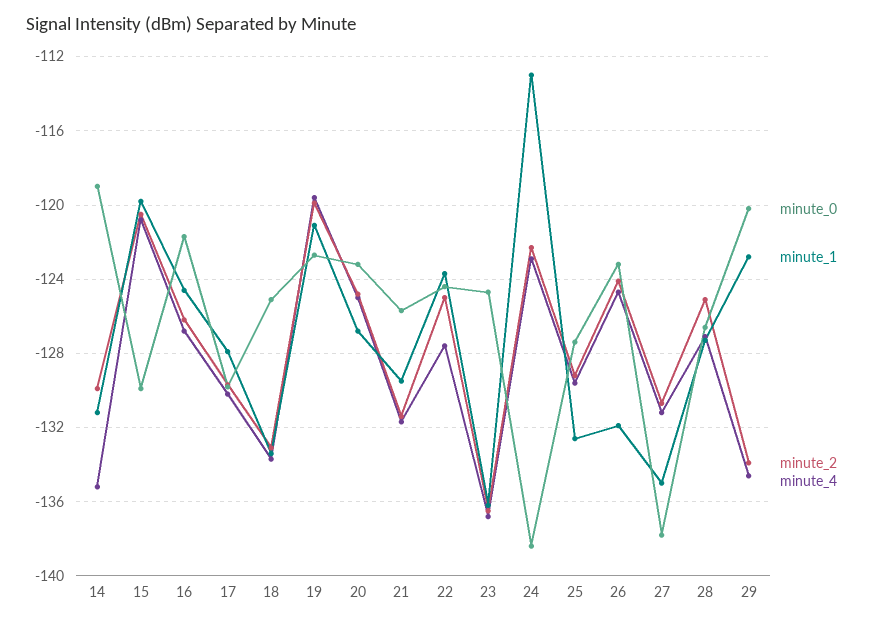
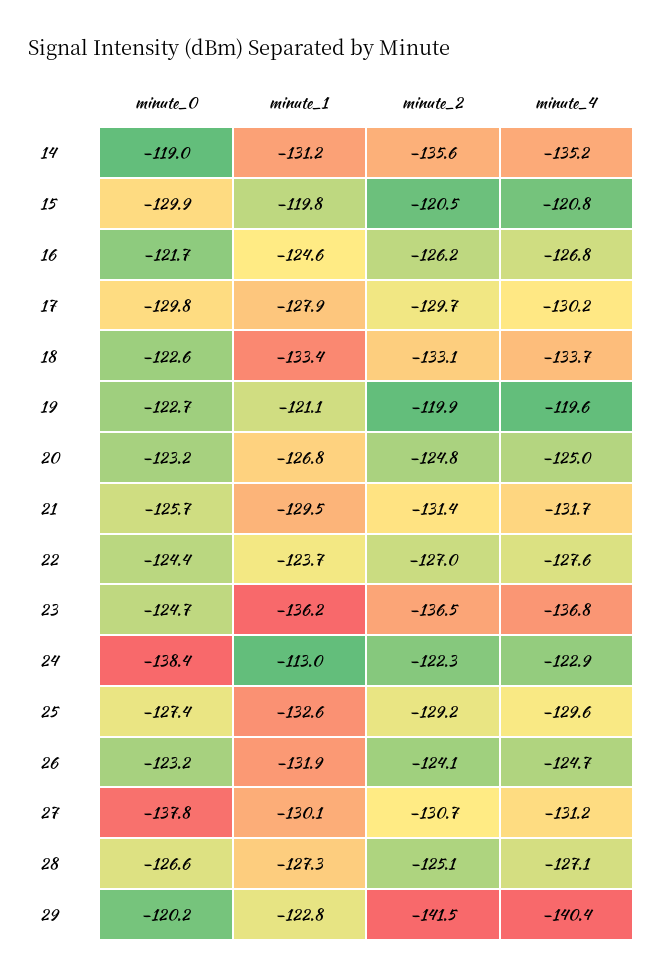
  {
    "minute_0": {
      "14": -119,
      "15": -129.9,
      "16": -121.7,
      "17": -129.8,
-     "18": -125,
+     "18": -122.6,
      "19": -122.7,
      "20": -123.2,
      "21": -125.7,
      "22": -124.4,
      "23": -124.7,
      "24": -138.4,
      "25": -127.4,
      "26": -123.2,
      "27": -137.8,
      "28": -126.6,
      "29": -120.2
    },
    "minute_1": {
      "14": -131.2,
      "15": -119.8,
      "16": -124.6,
      "17": -127.9,
      "18": -133.4,
      "19": -121.1,
      "20": -126.8,
      "21": -129.5,
      "22": -123.7,
      "23": -136.2,
      "24": -113,
      "25": -132.6,
      "26": -131.9,
-     "27": -135,
+     "27": -130.1,
      "28": -127.3,
      "29": -122.8
    },
    "minute_2": {
-     "14": -130,
+     "14": -135.6,
      "15": -120.5,
      "16": -126.2,
      "17": -129.7,
      "18": -133.1,
      "19": -119.9,
      "20": -124.8,
      "21": -131.4,
-     "22": -125,
+     "22": -127,
      "23": -136.5,
      "24": -122.3,
      "25": -129.2,
      "26": -124.1,
      "27": -130.7,
      "28": -125.1,
-     "29": -134
+     "29": -141.5
    },
    "minute_4": {
      "14": -135.2,
      "15": -120.8,
      "16": -126.8,
      "17": -130.2,
      "18": -133.7,
      "19": -119.6,
      "20": -125,
      "21": -131.7,
      "22": -127.6,
      "23": -136.8,
      "24": -122.9,
      "25": -129.6,
      "26": -124.7,
      "27": -131.2,
      "28": -127.1,
-     "29": -134.5
+     "29": -140.4
    }
  }

